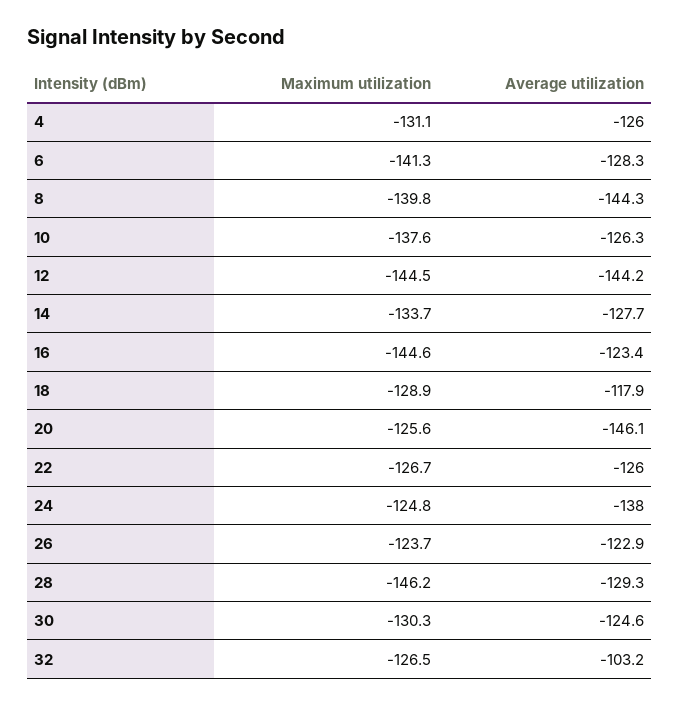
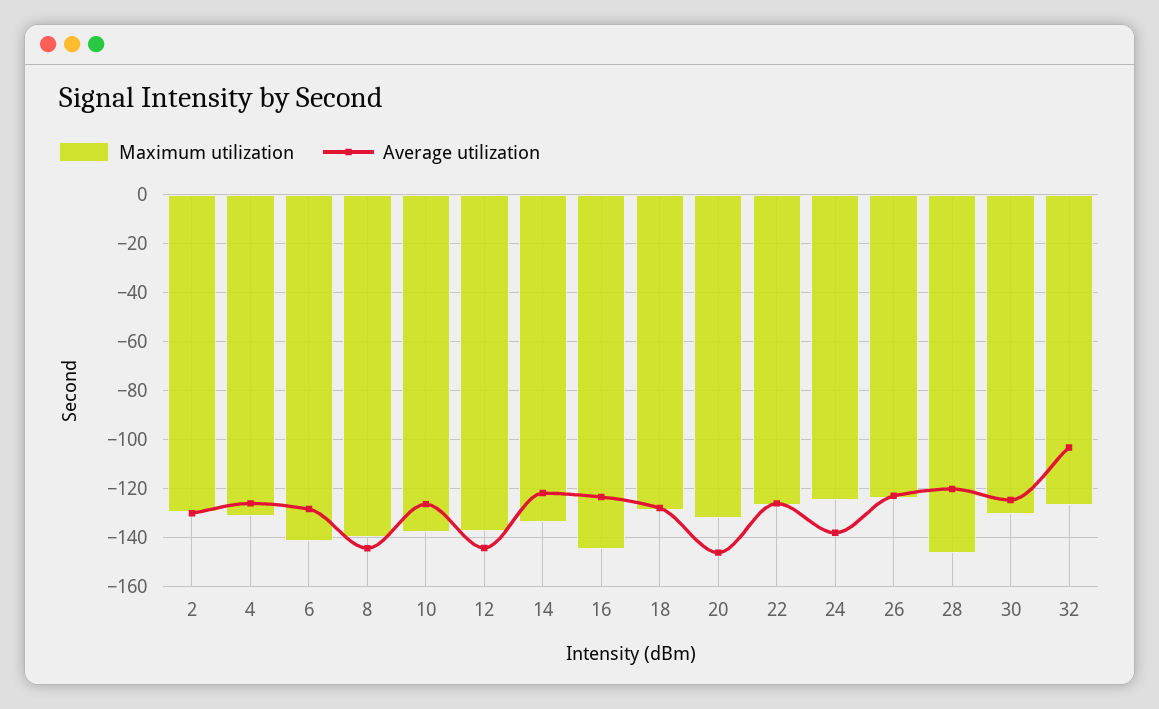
  {
    "Maximum utilization": {
      "4": -131.1,
      "6": -141.3,
      "8": -139.8,
      "10": -137.6,
-     "12": -144.5,
+     "12": -137.5,
      "14": -133.7,
      "16": -144.6,
      "18": -128.9,
-     "20": -125.6,
+     "20": -132.5,
      "22": -126.7,
      "24": -124.8,
      "26": -123.7,
      "28": -146.2,
      "30": -130.3,
-     "32": -126.5
+     "32": -126.5,
+     "2": -130
    },
    "Average utilization": {
      "4": -126,
      "6": -128.3,
      "8": -144.3,
      "10": -126.3,
      "12": -144.2,
-     "14": -127.7,
+     "14": -122.5,
      "16": -123.4,
-     "18": -117.9,
+     "18": -127.5,
      "20": -146.1,
      "22": -126,
      "24": -138,
      "26": -122.9,
-     "28": -129.3,
+     "28": -120,
      "30": -124.6,
-     "32": -103.2
+     "32": -103.2,
+     "2": -130
    }
  }

